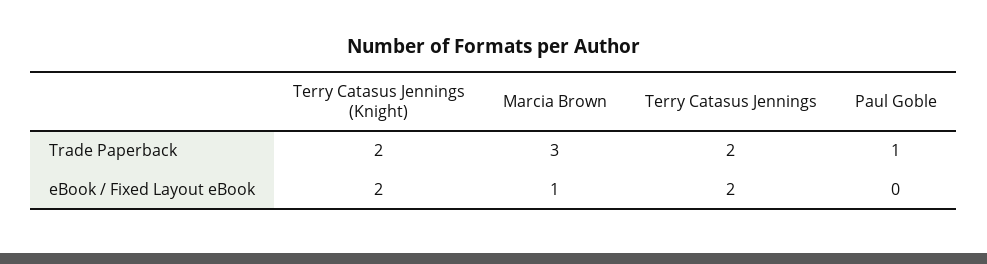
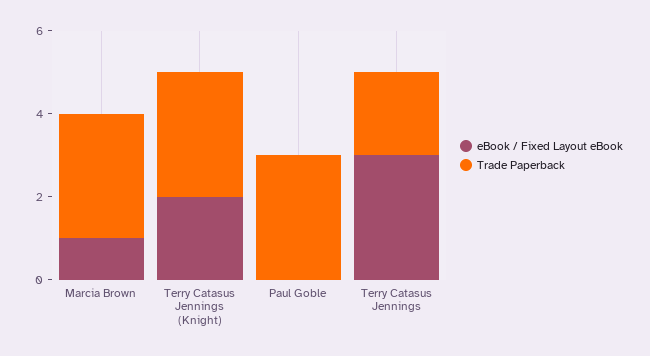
  {
    "Trade Paperback": {
-     "Terry Catasus Jennings (Knight)": 2,
+     "Terry Catasus Jennings (Knight)": 3,
      "Marcia Brown": 3,
      "Terry Catasus Jennings": 2,
-     "Paul Goble": 1
+     "Paul Goble": 3
    },
    "eBook / Fixed Layout eBook": {
      "Terry Catasus Jennings (Knight)": 2,
      "Marcia Brown": 1,
-     "Terry Catasus Jennings": 2,
+     "Terry Catasus Jennings": 3,
      "Paul Goble": 0
    }
  }

